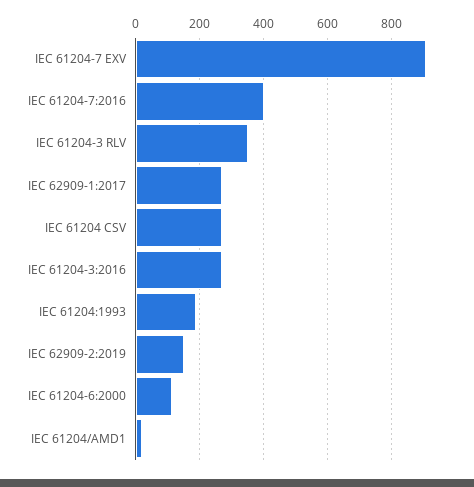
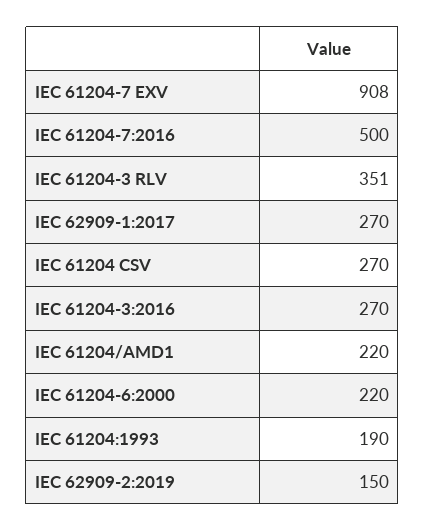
  {
    "IEC 61204-7 EXV": 908,
-   "IEC 61204-7:2016": 400,
+   "IEC 61204-7:2016": 500,
    "IEC 61204-3 RLV": 351,
    "IEC 62909-1:2017": 270,
    "IEC 61204 CSV": 270,
    "IEC 61204-3:2016": 270,
    "IEC 61204:1993": 190,
    "IEC 62909-2:2019": 150,
-   "IEC 61204-6:2000": 120,
+   "IEC 61204-6:2000": 220,
-   "IEC 61204/AMD1": 20
+   "IEC 61204/AMD1": 220
  }

